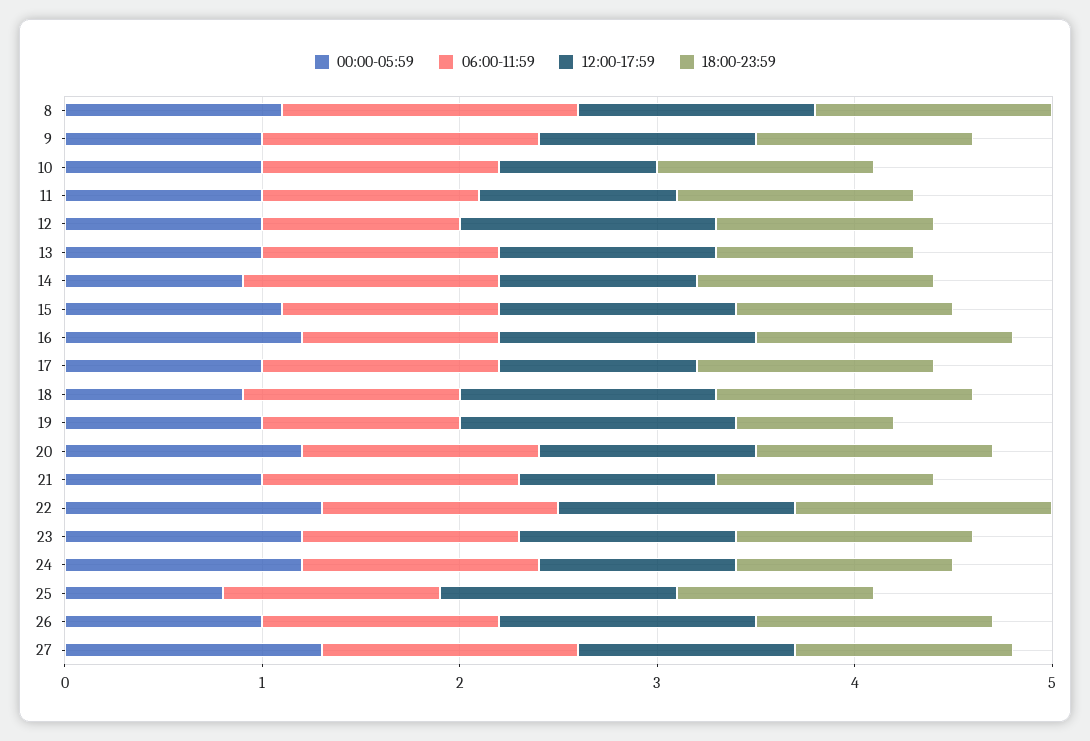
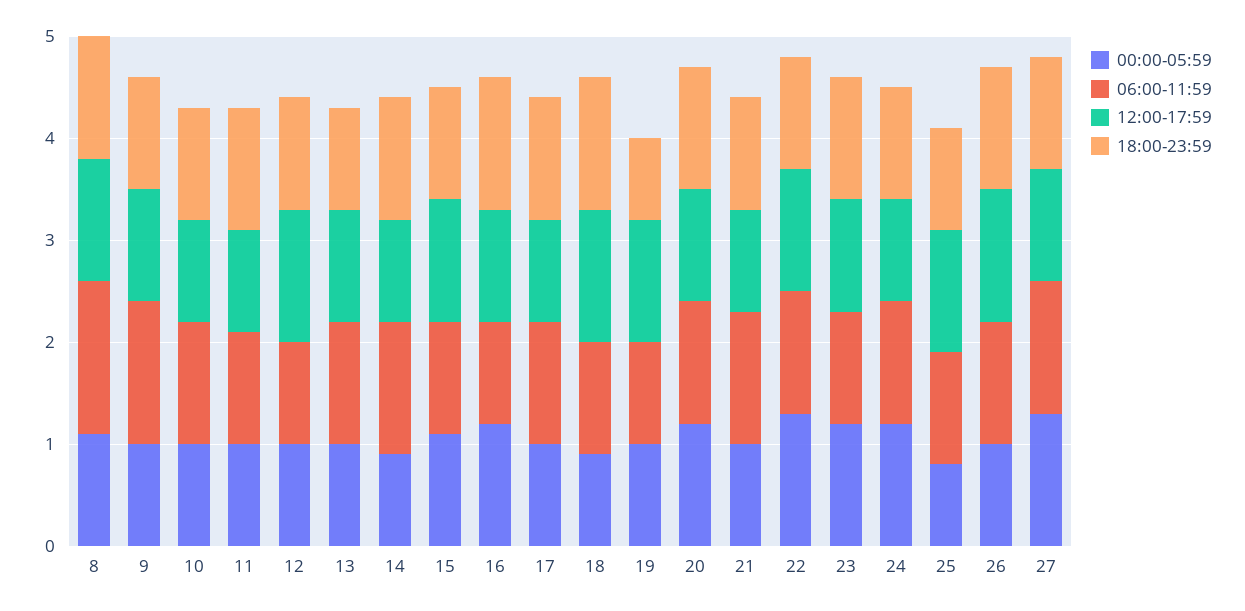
  {
    "00:00-05:59": {
      "8": 1.1,
      "9": 1,
      "10": 1,
      "11": 1,
      "12": 1,
      "13": 1,
      "14": 0.9,
      "15": 1.1,
      "16": 1.2,
      "17": 1,
      "18": 0.9,
      "19": 1,
      "20": 1.2,
      "21": 1,
      "22": 1.3,
      "23": 1.2,
      "24": 1.2,
      "25": 0.8,
      "26": 1,
      "27": 1.3
    },
    "06:00-11:59": {
      "8": 1.5,
      "9": 1.4,
      "10": 1.2,
      "11": 1.1,
      "12": 1,
      "13": 1.2,
      "14": 1.3,
      "15": 1.1,
      "16": 1,
      "17": 1.2,
      "18": 1.1,
      "19": 1,
      "20": 1.2,
      "21": 1.3,
      "22": 1.2,
      "23": 1.1,
      "24": 1.2,
      "25": 1.1,
      "26": 1.2,
      "27": 1.3
    },
    "12:00-17:59": {
      "8": 1.2,
      "9": 1.1,
-     "10": 0.8,
+     "10": 1,
      "11": 1,
      "12": 1.3,
      "13": 1.1,
      "14": 1,
      "15": 1.2,
-     "16": 1.3,
+     "16": 1.1,
      "17": 1,
      "18": 1.3,
-     "19": 1.4,
+     "19": 1.2,
      "20": 1.1,
      "21": 1,
      "22": 1.2,
      "23": 1.1,
      "24": 1,
      "25": 1.2,
      "26": 1.3,
      "27": 1.1
    },
    "18:00-23:59": {
      "8": 1.2,
      "9": 1.1,
      "10": 1.1,
      "11": 1.2,
      "12": 1.1,
      "13": 1,
      "14": 1.2,
      "15": 1.1,
      "16": 1.3,
      "17": 1.2,
      "18": 1.3,
      "19": 0.8,
      "20": 1.2,
      "21": 1.1,
-     "22": 1.3,
+     "22": 1.1,
      "23": 1.2,
      "24": 1.1,
      "25": 1,
      "26": 1.2,
      "27": 1.1
    }
  }

